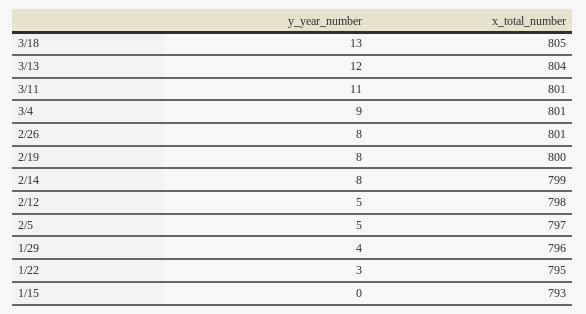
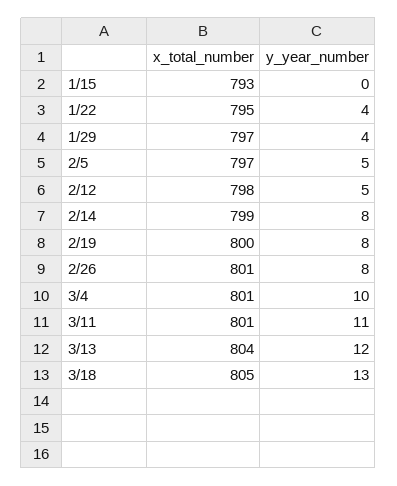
  {
    "y_year_number": {
      "3/18": 13,
      "3/13": 12,
      "3/11": 11,
-     "3/4": 9,
+     "3/4": 10,
      "2/26": 8,
      "2/19": 8,
      "2/14": 8,
      "2/12": 5,
      "2/5": 5,
      "1/29": 4,
-     "1/22": 3,
+     "1/22": 4,
      "1/15": 0
    },
    "x_total_number": {
      "3/18": 805,
      "3/13": 804,
      "3/11": 801,
      "3/4": 801,
      "2/26": 801,
      "2/19": 800,
      "2/14": 799,
      "2/12": 798,
      "2/5": 797,
-     "1/29": 796,
+     "1/29": 797,
      "1/22": 795,
      "1/15": 793
    }
  }

